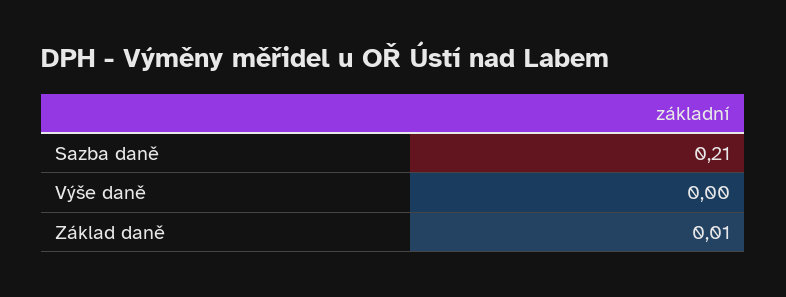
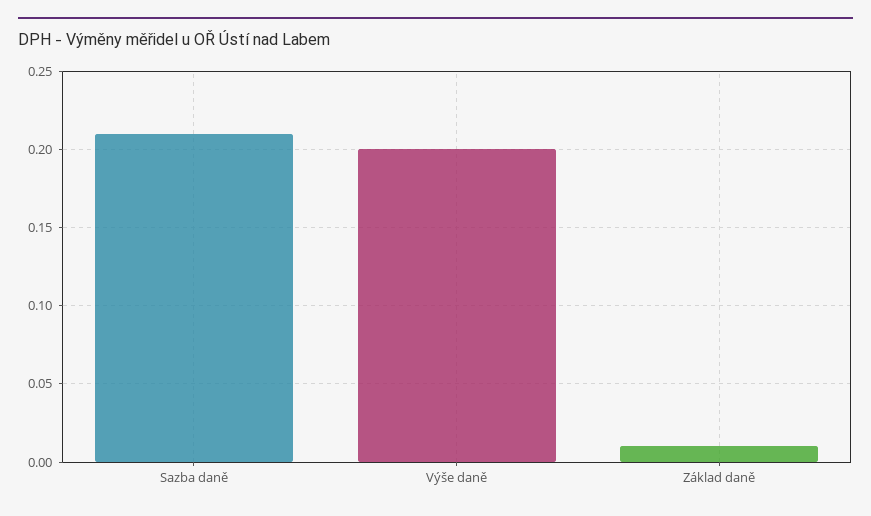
  {
    "Sazba daně": 0.21,
-   "Výše daně": 0,
+   "Výše daně": 0.2,
    "Základ daně": 0.01
  }

